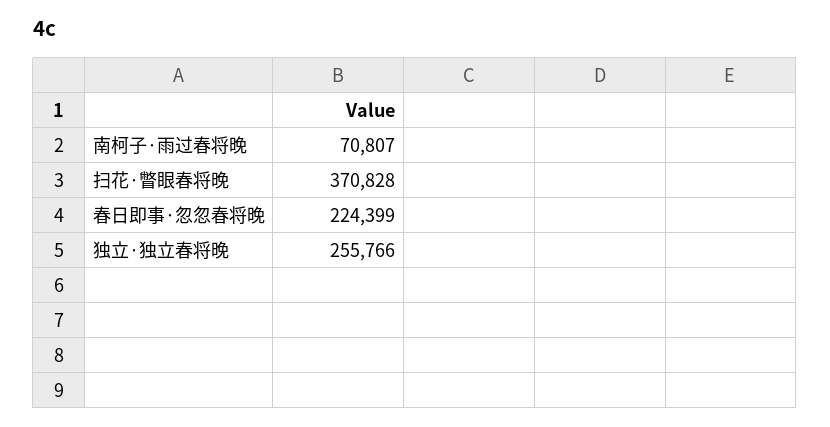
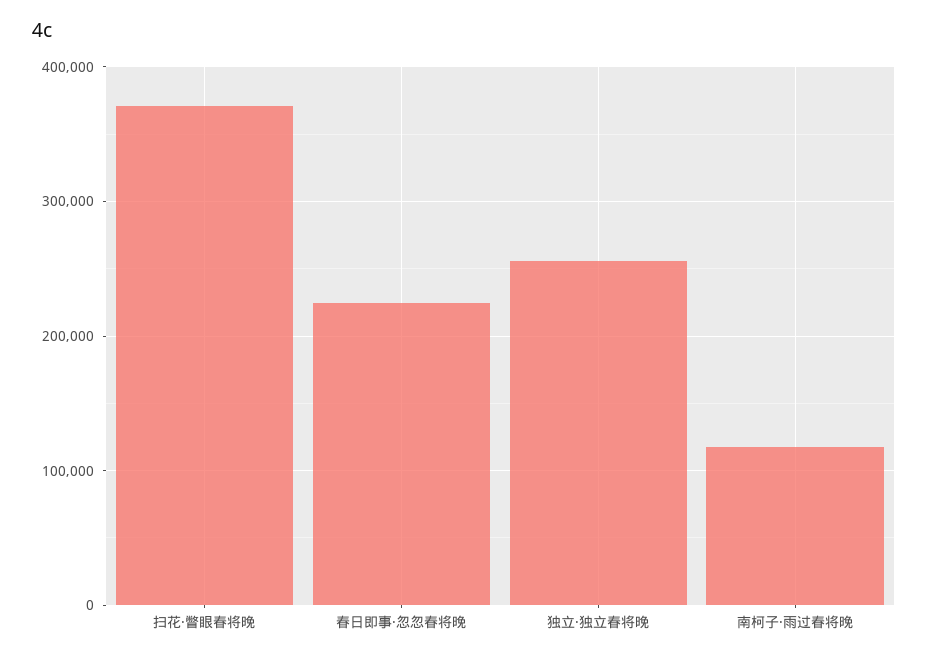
  {
-   "南柯子·雨过春将晚": 70807,
+   "南柯子·雨过春将晚": 120000,
    "扫花·瞥眼春将晚": 370828,
    "春日即事·忽忽春将晚": 224399,
    "独立·独立春将晚": 255766
  }

